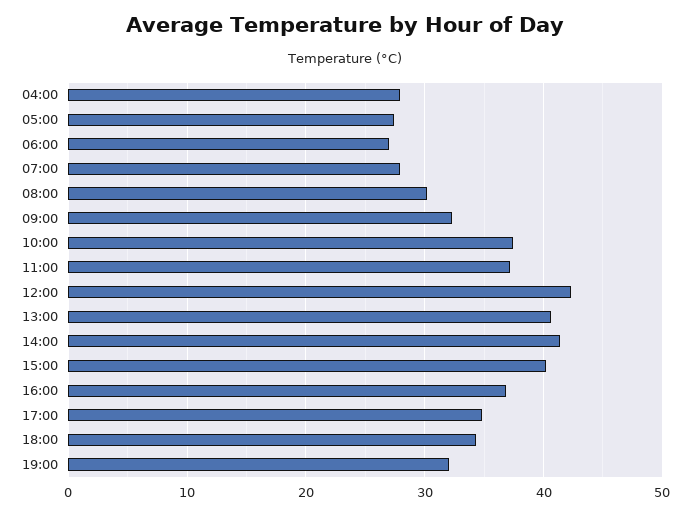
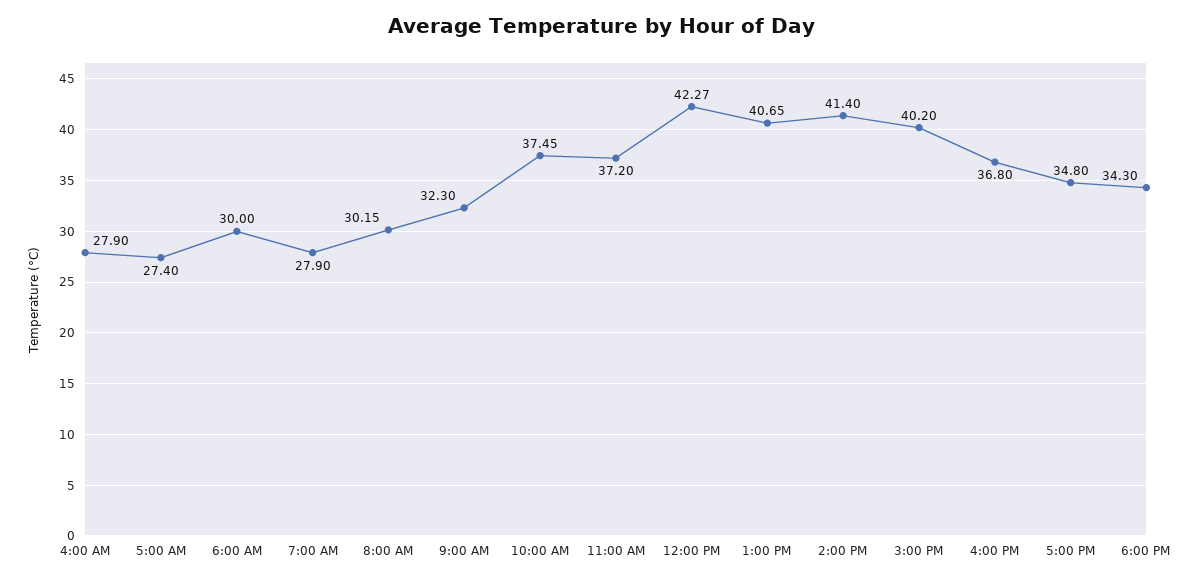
  {
    "04:00": 27.9,
    "05:00": 27.4,
-   "06:00": 27,
+   "06:00": 30,
    "07:00": 27.9,
    "08:00": 30.15,
    "09:00": 32.3,
    "10:00": 37.45,
    "11:00": 37.2,
    "12:00": 42.27,
    "13:00": 40.65,
    "14:00": 41.4,
    "15:00": 40.2,
    "16:00": 36.8,
    "17:00": 34.8,
-   "18:00": 34.3,
+   "18:00": 34.3
-   "19:00": 32
  }

